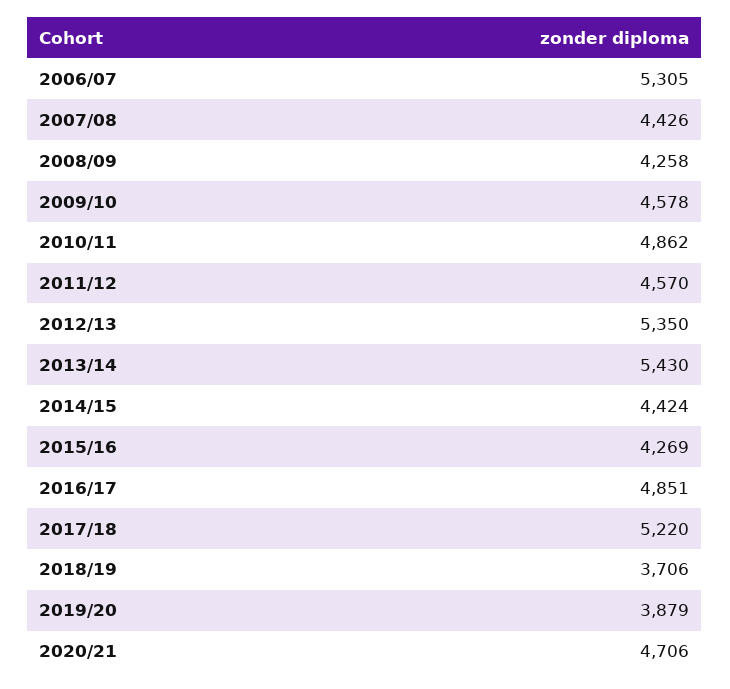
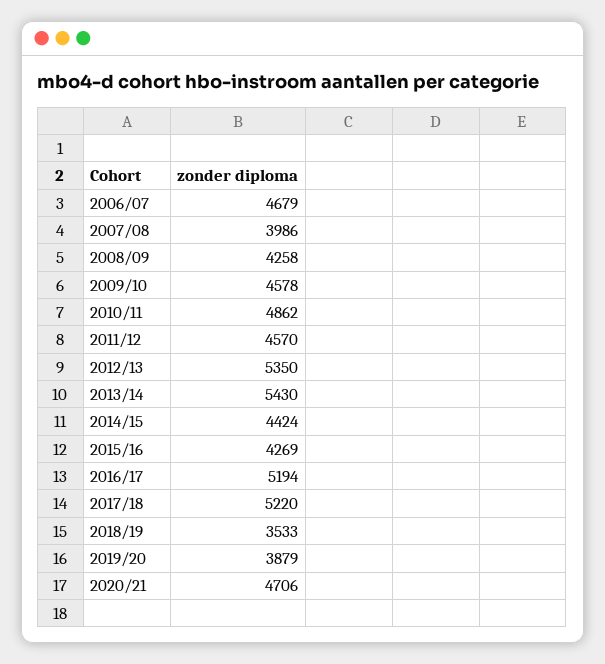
  {
-   "2006/07": 5305,
+   "2006/07": 4679,
-   "2007/08": 4426,
+   "2007/08": 3986,
    "2008/09": 4258,
    "2009/10": 4578,
    "2010/11": 4862,
    "2011/12": 4570,
    "2012/13": 5350,
    "2013/14": 5430,
    "2014/15": 4424,
    "2015/16": 4269,
-   "2016/17": 4851,
+   "2016/17": 5194,
    "2017/18": 5220,
-   "2018/19": 3706,
+   "2018/19": 3533,
    "2019/20": 3879,
    "2020/21": 4706
  }

